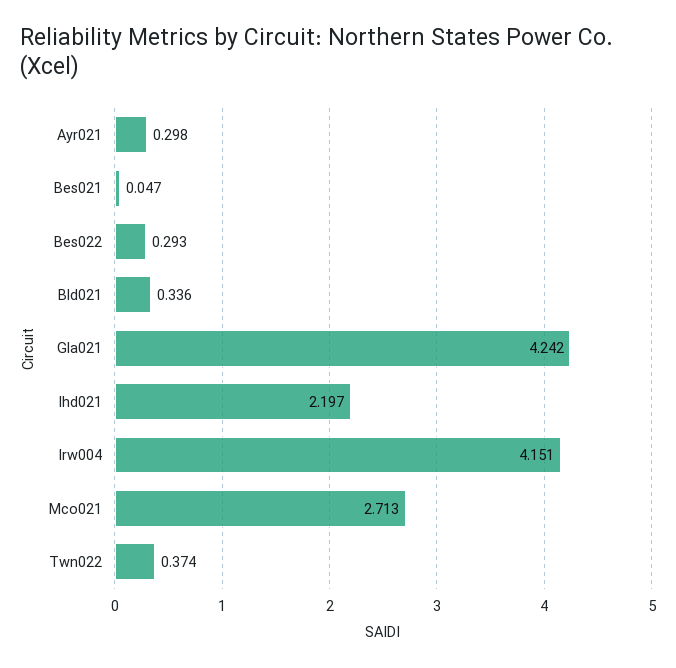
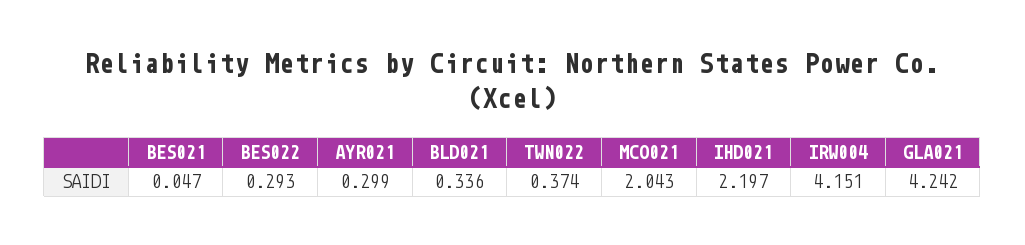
  {
-   "Ayr021": 0.298,
+   "Ayr021": 0.299,
    "Bes021": 0.047,
    "Bes022": 0.293,
    "Bld021": 0.336,
    "Gla021": 4.242,
    "Ihd021": 2.197,
    "Irw004": 4.151,
-   "Mco021": 2.713,
+   "Mco021": 2.043,
    "Twn022": 0.374
  }

